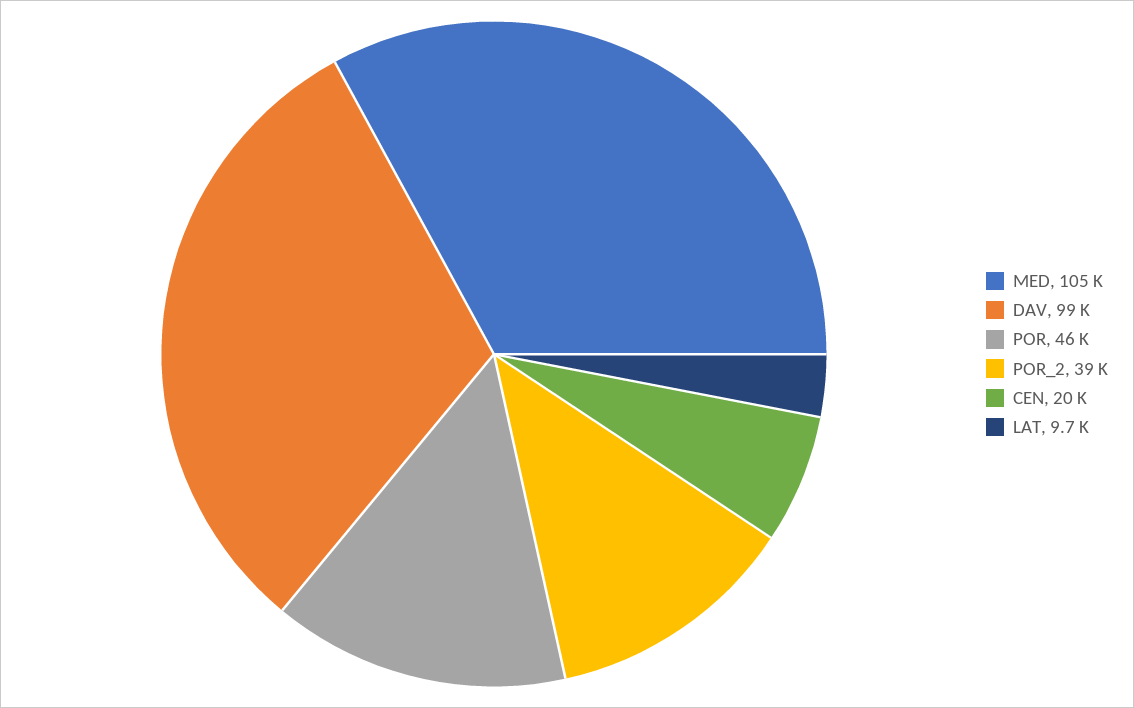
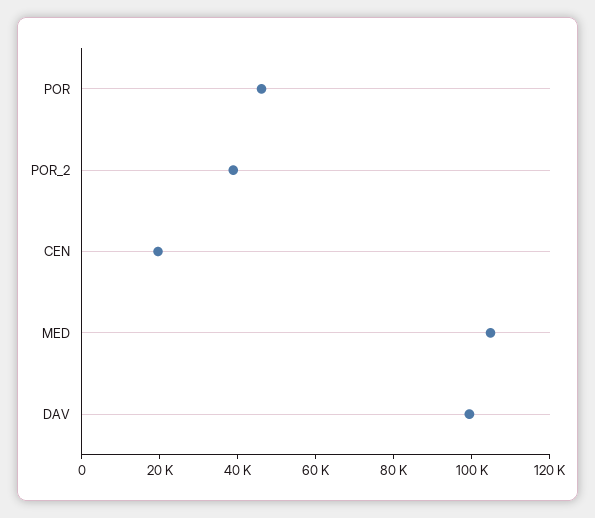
  {
    "MED": 105000,
    "DAV": 99000,
    "POR": 46000,
    "POR_2": 39000,
-   "CEN": 20000,
+   "CEN": 20000
-   "LAT": 9700
  }

